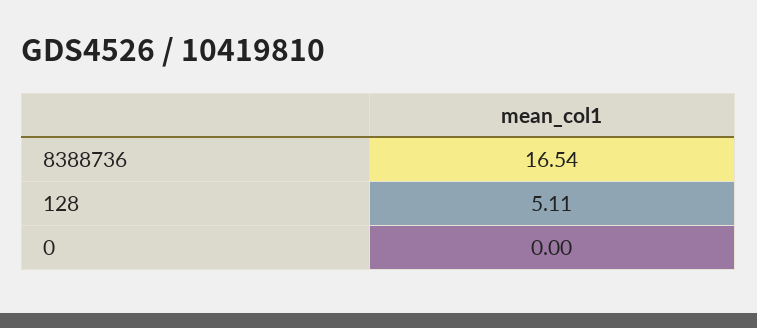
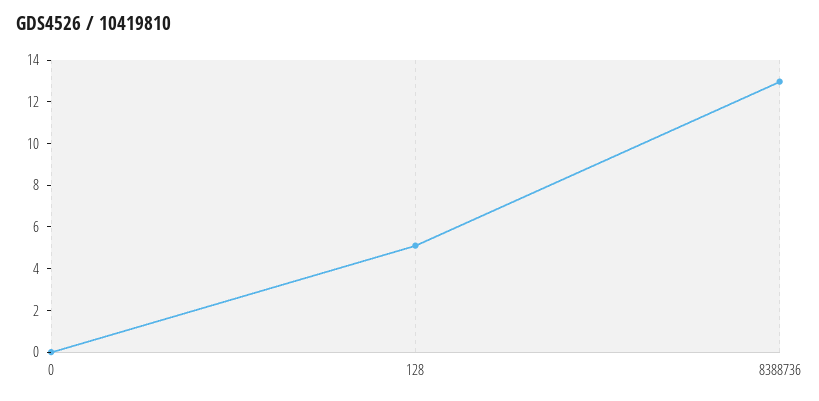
  {
-   "8388736": 16.54,
+   "8388736": 13,
    "128": 5.11,
    "0": 0
  }

